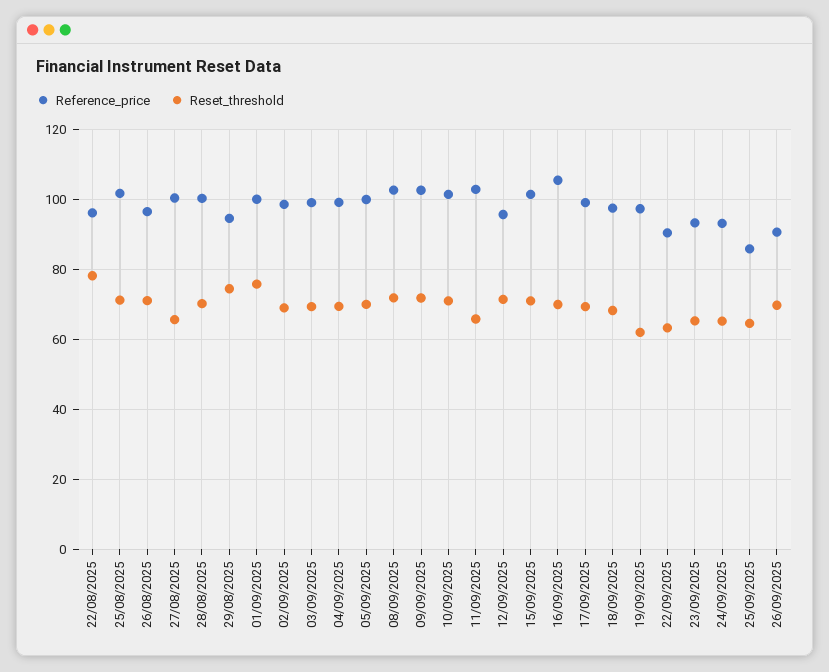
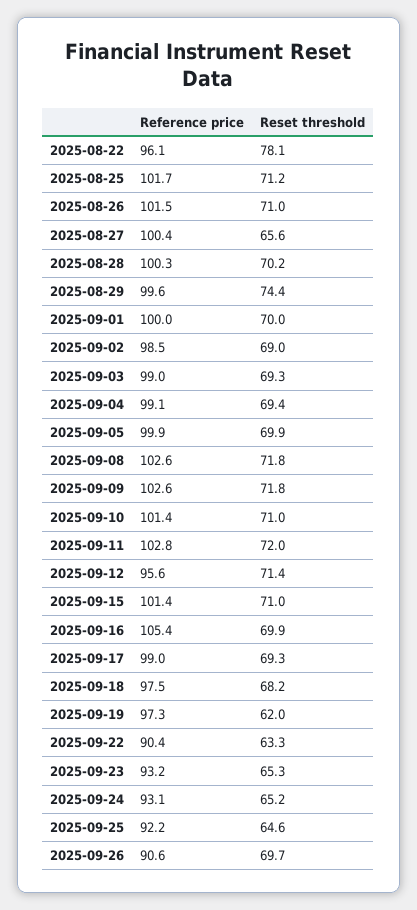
  {
    "Reference_price": {
      "22/08/2025": 96.1,
      "25/08/2025": 101.7,
-     "26/08/2025": 96,
+     "26/08/2025": 101.5,
      "27/08/2025": 100.4,
      "28/08/2025": 100.3,
-     "29/08/2025": 94,
+     "29/08/2025": 99.6,
      "01/09/2025": 100,
      "02/09/2025": 98.5,
      "03/09/2025": 99,
      "04/09/2025": 99.1,
      "05/09/2025": 99.9,
      "08/09/2025": 102.6,
      "09/09/2025": 102.6,
      "10/09/2025": 101.4,
      "11/09/2025": 102.8,
      "12/09/2025": 95.6,
      "15/09/2025": 101.4,
      "16/09/2025": 105.4,
      "17/09/2025": 99,
      "18/09/2025": 97.5,
      "19/09/2025": 97.3,
      "22/09/2025": 90.4,
      "23/09/2025": 93.2,
      "24/09/2025": 93.1,
-     "25/09/2025": 86,
+     "25/09/2025": 92.2,
      "26/09/2025": 90.6
    },
    "Reset_threshold": {
      "22/08/2025": 78.1,
      "25/08/2025": 71.2,
      "26/08/2025": 71,
      "27/08/2025": 65.6,
      "28/08/2025": 70.2,
      "29/08/2025": 74.4,
-     "01/09/2025": 76,
+     "01/09/2025": 70,
      "02/09/2025": 69,
      "03/09/2025": 69.3,
      "04/09/2025": 69.4,
      "05/09/2025": 69.9,
      "08/09/2025": 71.8,
      "09/09/2025": 71.8,
      "10/09/2025": 71,
-     "11/09/2025": 66,
+     "11/09/2025": 72,
      "12/09/2025": 71.4,
      "15/09/2025": 71,
      "16/09/2025": 69.9,
      "17/09/2025": 69.3,
      "18/09/2025": 68.2,
      "19/09/2025": 62,
      "22/09/2025": 63.3,
      "23/09/2025": 65.3,
      "24/09/2025": 65.2,
      "25/09/2025": 64.6,
      "26/09/2025": 69.7
    }
  }

